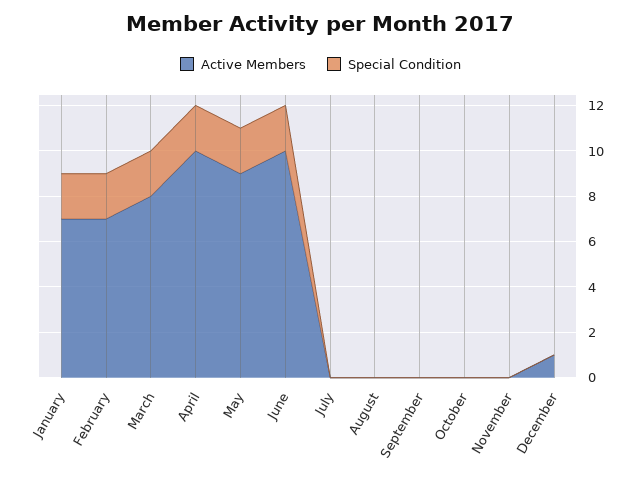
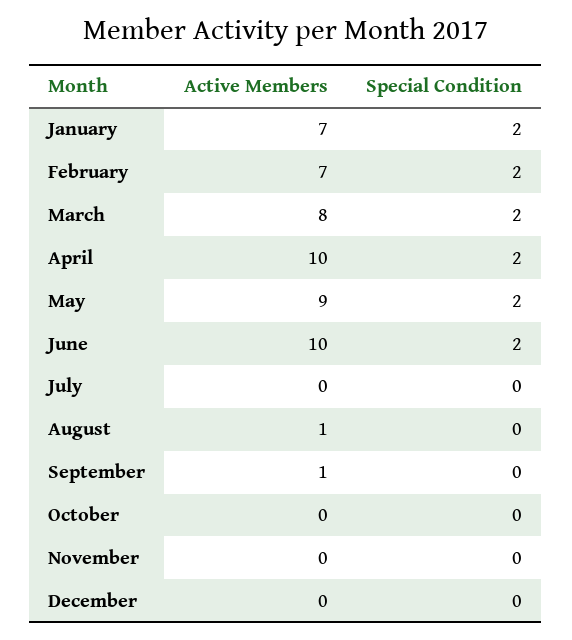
  {
    "Active Members": {
      "January": 7,
      "February": 7,
      "March": 8,
      "April": 10,
      "May": 9,
      "June": 10,
      "July": 0,
-     "August": 0,
+     "August": 1,
-     "September": 0,
+     "September": 1,
      "October": 0,
      "November": 0,
-     "December": 1
+     "December": 0
    },
    "Special Condition": {
      "January": 2,
      "February": 2,
      "March": 2,
      "April": 2,
      "May": 2,
      "June": 2,
      "July": 0,
      "August": 0,
      "September": 0,
      "October": 0,
      "November": 0,
      "December": 0
    }
  }

